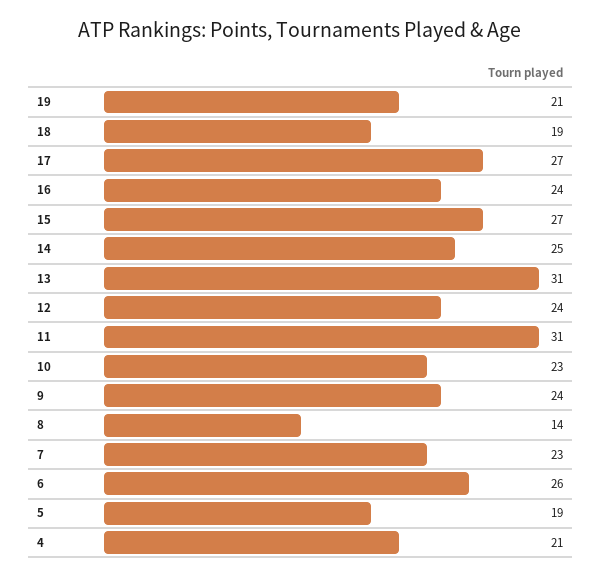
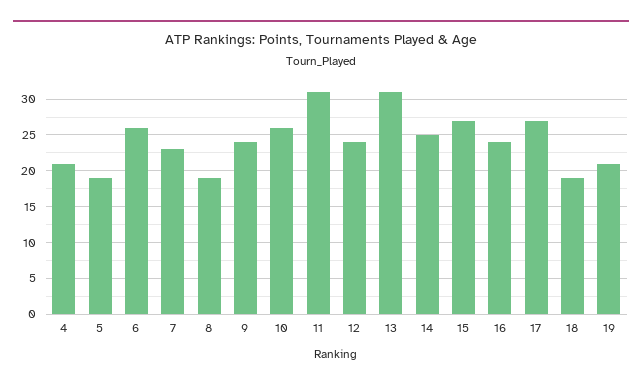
  {
    "19": 21,
    "18": 19,
    "17": 27,
    "16": 24,
    "15": 27,
    "14": 25,
    "13": 31,
    "12": 24,
    "11": 31,
-   "10": 23,
+   "10": 26,
    "9": 24,
-   "8": 14,
+   "8": 19,
    "7": 23,
    "6": 26,
    "5": 19,
    "4": 21
  }

